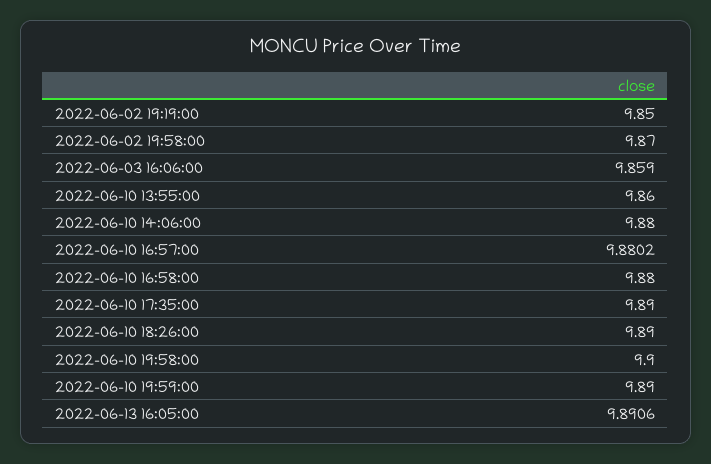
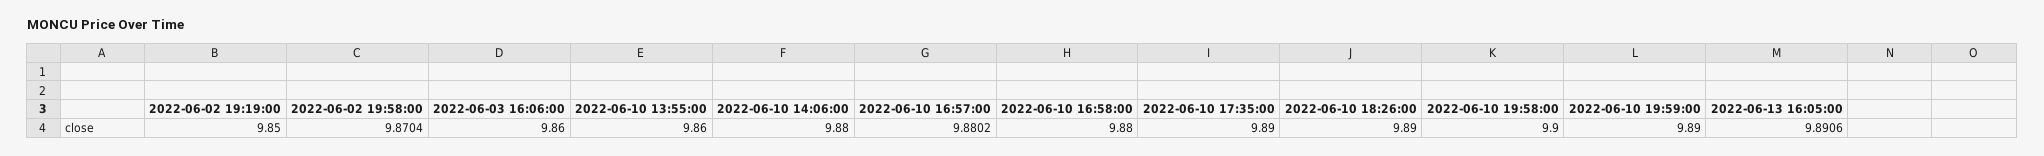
  {
    "2022-06-02 19:19:00": 9.85,
-   "2022-06-02 19:58:00": 9.87,
+   "2022-06-02 19:58:00": 9.8704,
-   "2022-06-03 16:06:00": 9.859,
+   "2022-06-03 16:06:00": 9.86,
    "2022-06-10 13:55:00": 9.86,
    "2022-06-10 14:06:00": 9.88,
    "2022-06-10 16:57:00": 9.8802,
    "2022-06-10 16:58:00": 9.88,
    "2022-06-10 17:35:00": 9.89,
    "2022-06-10 18:26:00": 9.89,
    "2022-06-10 19:58:00": 9.9,
    "2022-06-10 19:59:00": 9.89,
    "2022-06-13 16:05:00": 9.8906
  }

